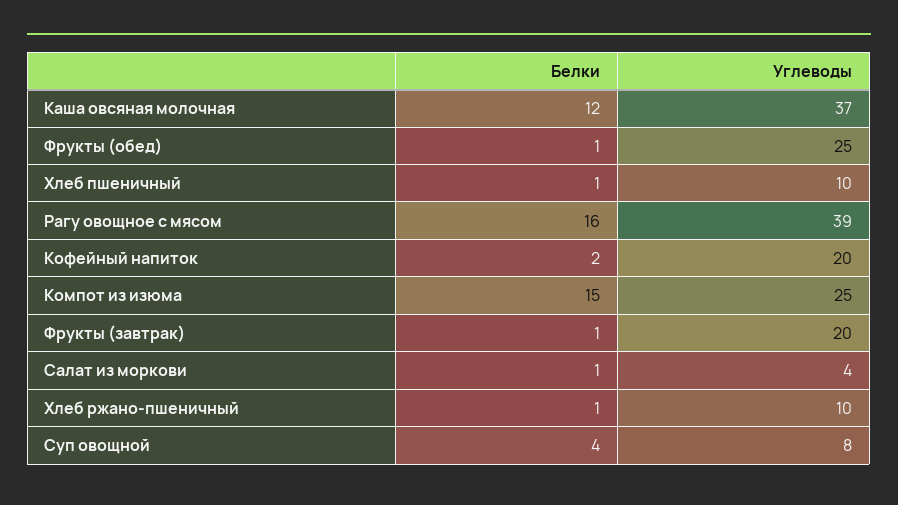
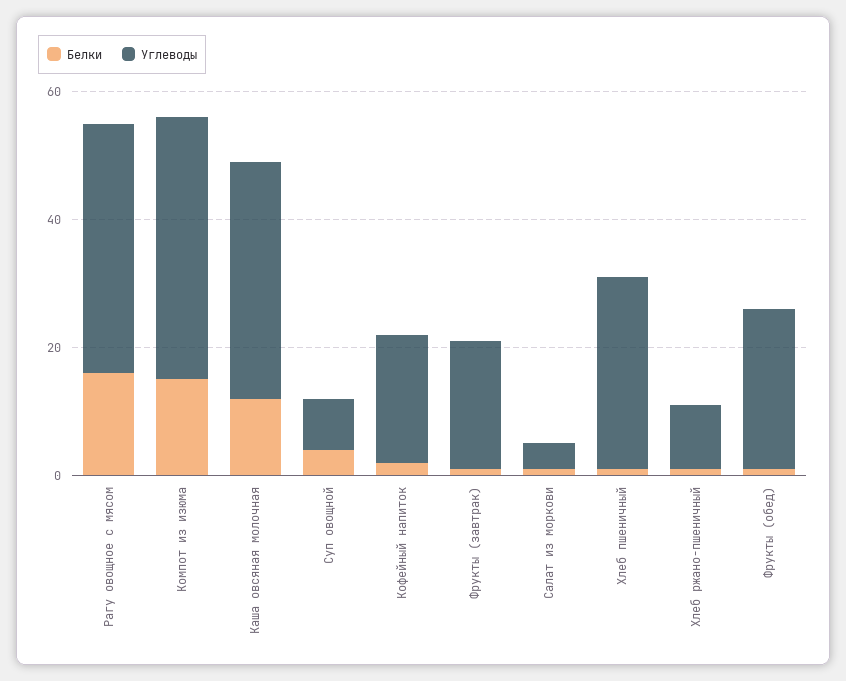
  {
    "Белки": {
      "Каша овсяная молочная": 12,
      "Фрукты (обед)": 1,
      "Хлеб пшеничный": 1,
      "Рагу овощное с мясом": 16,
      "Кофейный напиток": 2,
      "Компот из изюма": 15,
      "Фрукты (завтрак)": 1,
      "Салат из моркови": 1,
      "Хлеб ржано-пшеничный": 1,
      "Суп овощной": 4
    },
    "Углеводы": {
      "Каша овсяная молочная": 37,
      "Фрукты (обед)": 25,
-     "Хлеб пшеничный": 10,
+     "Хлеб пшеничный": 30,
      "Рагу овощное с мясом": 39,
      "Кофейный напиток": 20,
-     "Компот из изюма": 25,
+     "Компот из изюма": 40,
      "Фрукты (завтрак)": 20,
      "Салат из моркови": 4,
      "Хлеб ржано-пшеничный": 10,
      "Суп овощной": 8
    }
  }

